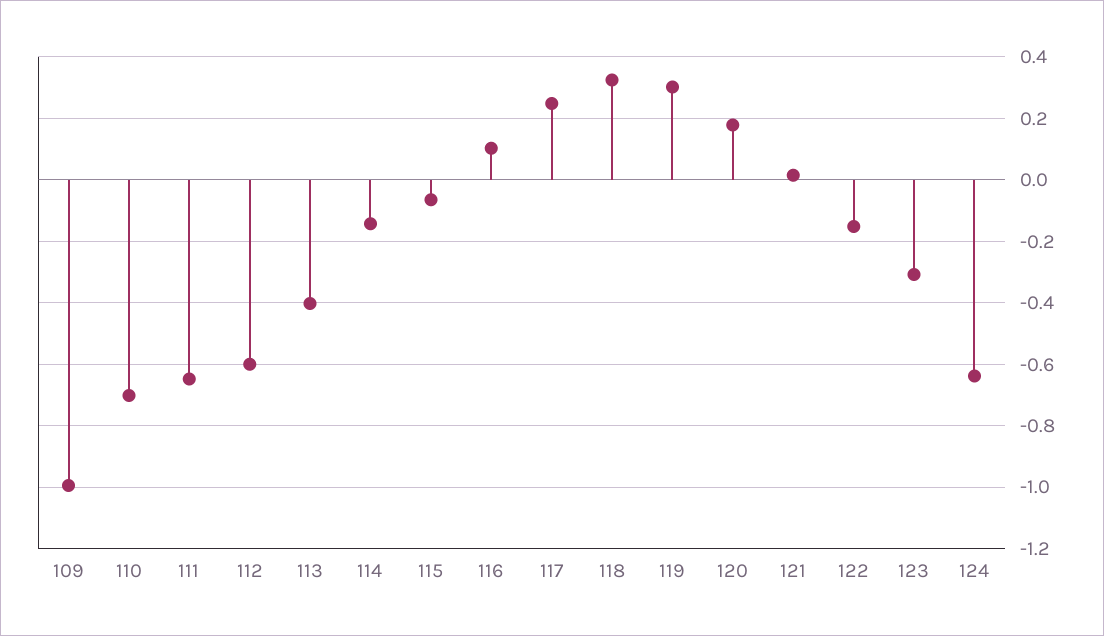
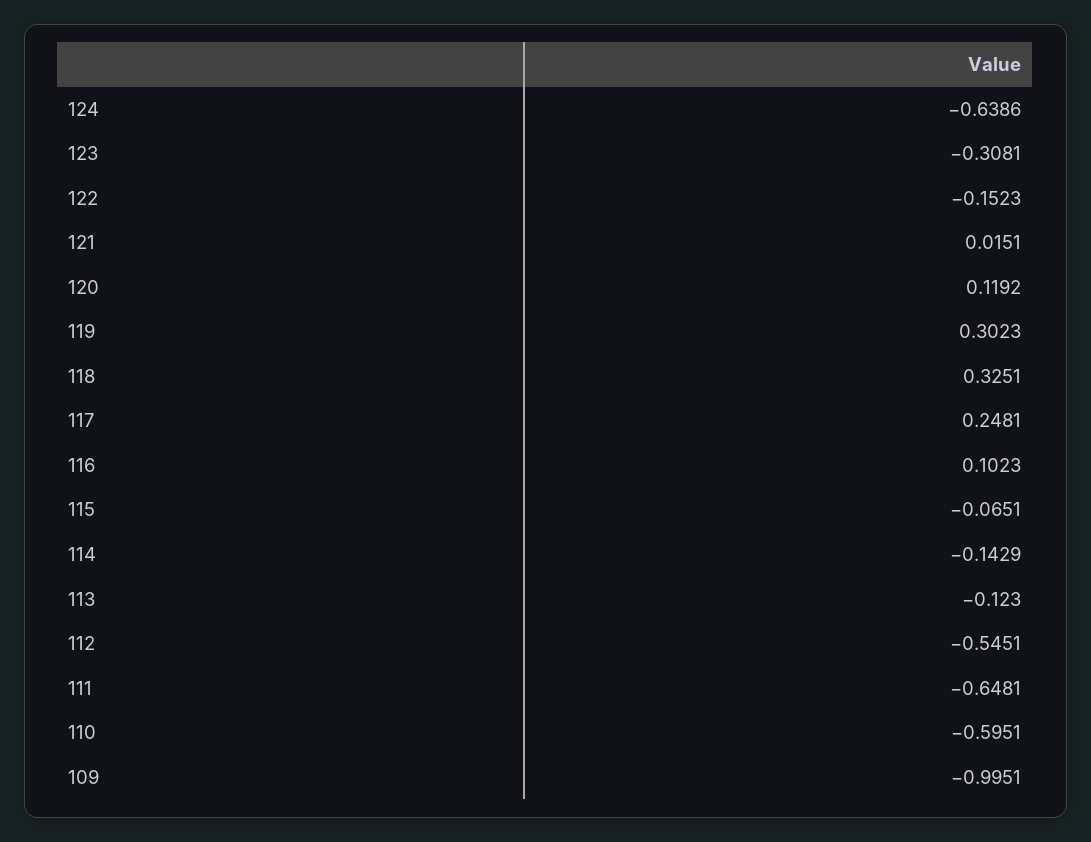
  {
    "109": -0.9951,
-   "110": -0.7,
+   "110": -0.5951,
    "111": -0.6481,
-   "112": -0.6,
+   "112": -0.5451,
-   "113": -0.4,
+   "113": -0.123,
    "114": -0.1429,
    "115": -0.0651,
    "116": 0.1023,
    "117": 0.2481,
    "118": 0.3251,
    "119": 0.3023,
-   "120": 0.18,
+   "120": 0.1192,
    "121": 0.0151,
    "122": -0.1523,
    "123": -0.3081,
    "124": -0.6386
  }

